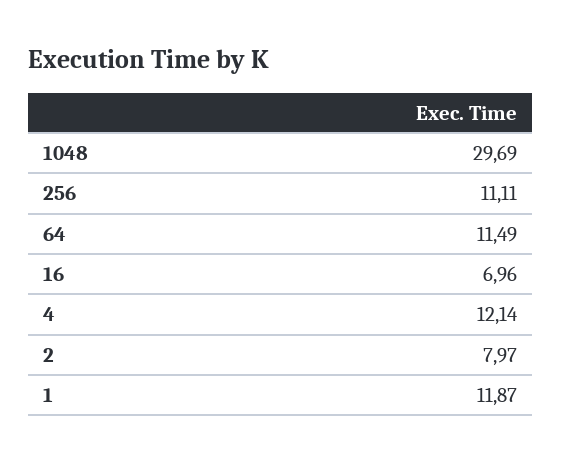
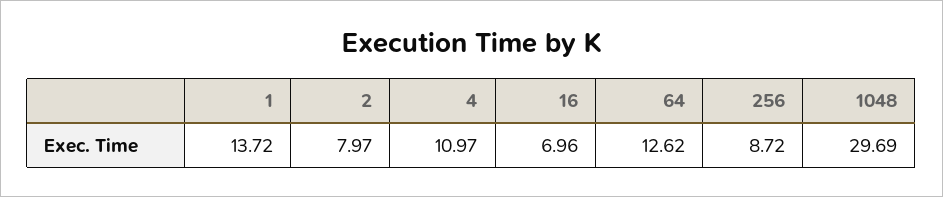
  {
    "1048": 29.69,
-   "256": 11.11,
+   "256": 8.72,
-   "64": 11.49,
+   "64": 12.62,
    "16": 6.96,
-   "4": 12.14,
+   "4": 10.97,
    "2": 7.97,
-   "1": 11.87
+   "1": 13.72
  }

